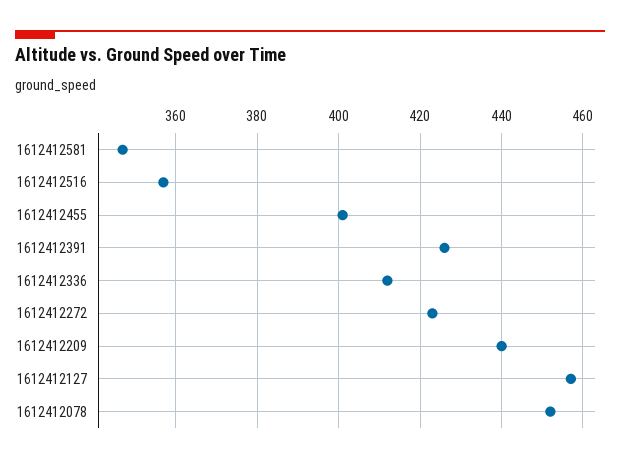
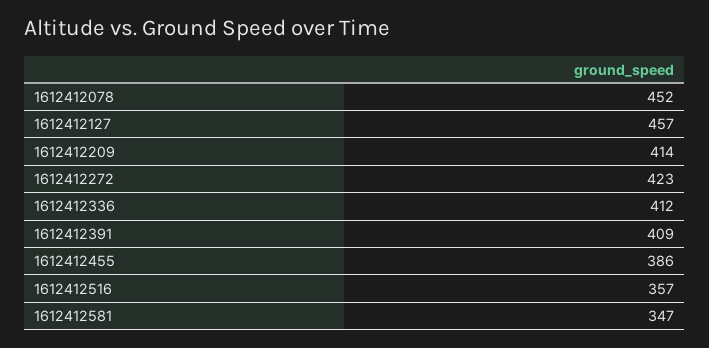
  {
    "1612412581": 347,
    "1612412516": 357,
-   "1612412455": 400,
+   "1612412455": 386,
-   "1612412391": 425,
+   "1612412391": 409,
    "1612412336": 412,
    "1612412272": 423,
-   "1612412209": 440,
+   "1612412209": 414,
    "1612412127": 457,
    "1612412078": 452
  }

